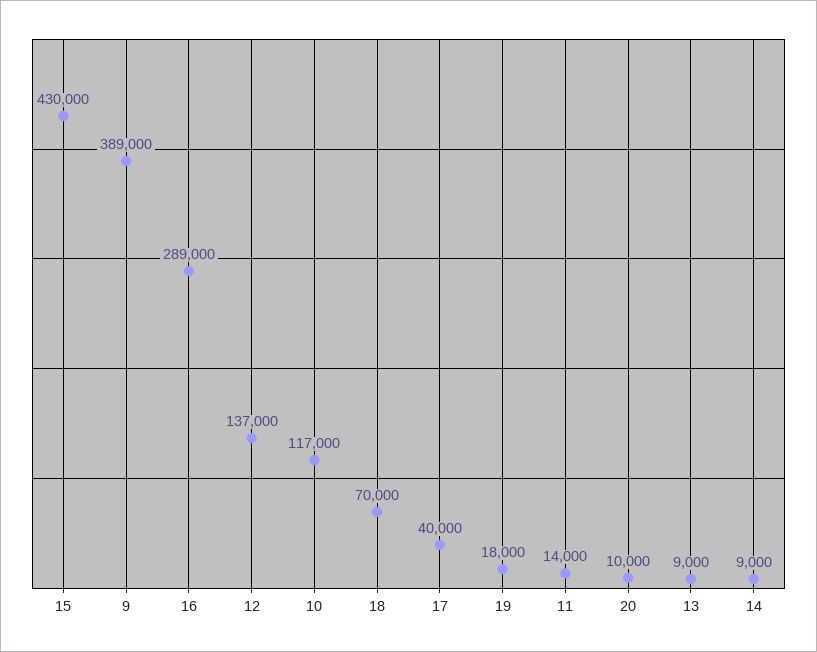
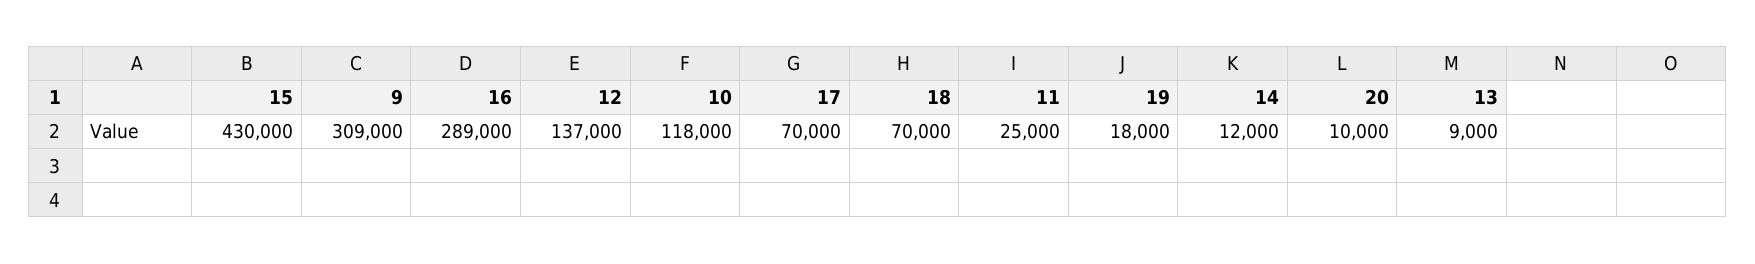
  {
    "15": 430000,
-   "9": 389000,
+   "9": 309000,
    "16": 289000,
    "12": 137000,
-   "10": 117000,
+   "10": 118000,
    "18": 70000,
-   "17": 40000,
+   "17": 70000,
    "19": 18000,
-   "11": 14000,
+   "11": 25000,
    "20": 10000,
    "13": 9000,
-   "14": 9000
+   "14": 12000
  }

